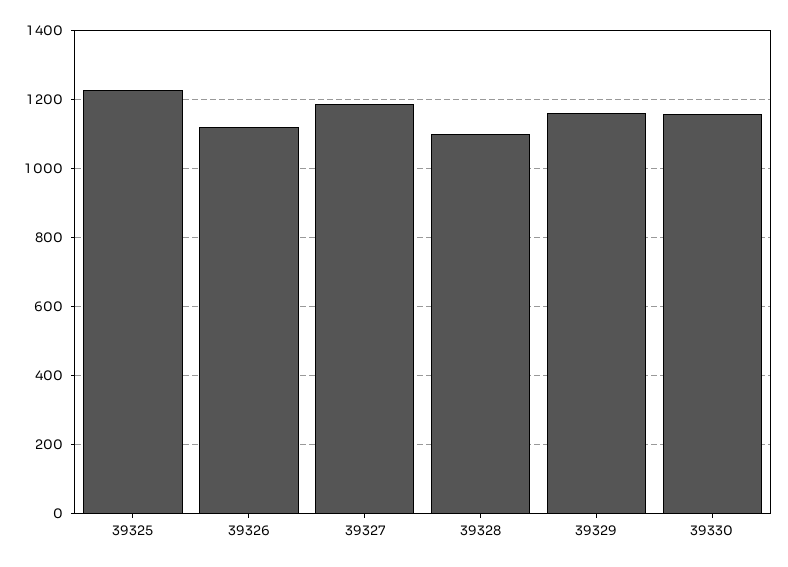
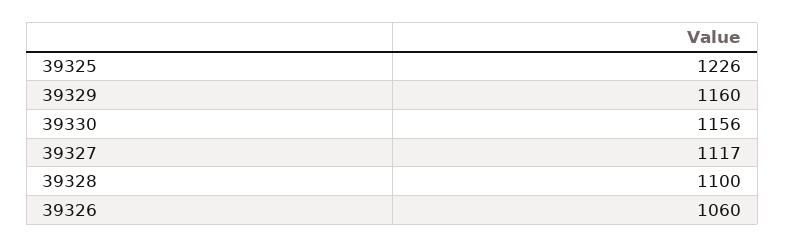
  {
    "39325": 1226,
-   "39326": 1120,
+   "39326": 1060,
-   "39327": 1180,
+   "39327": 1117,
    "39328": 1100,
    "39329": 1160,
    "39330": 1156
  }

